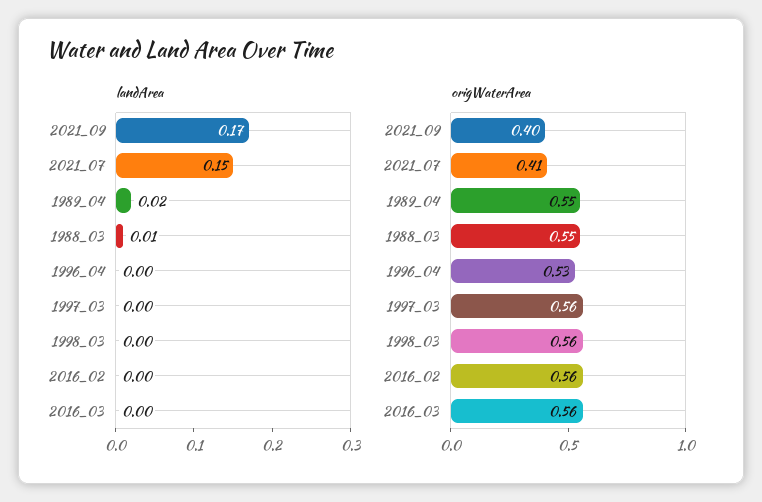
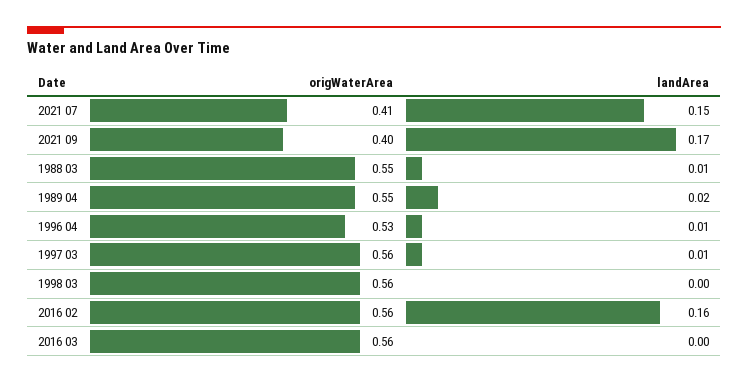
  {
    "landArea": {
      "2021_09": 0.17,
      "2021_07": 0.15,
      "1989_04": 0.02,
      "1988_03": 0.01,
-     "1996_04": 0,
+     "1996_04": 0.01,
-     "1997_03": 0,
+     "1997_03": 0.01,
      "1998_03": 0,
-     "2016_02": 0,
+     "2016_02": 0.16,
      "2016_03": 0
    },
    "origWaterArea": {
      "2021_09": 0.4,
      "2021_07": 0.41,
      "1989_04": 0.55,
      "1988_03": 0.55,
      "1996_04": 0.53,
      "1997_03": 0.56,
      "1998_03": 0.56,
      "2016_02": 0.56,
      "2016_03": 0.56
    }
  }

